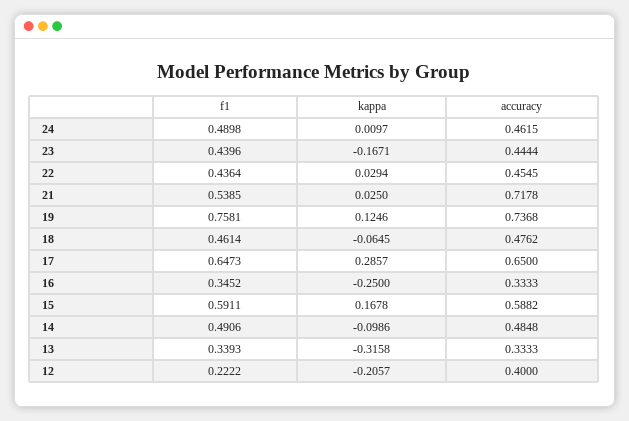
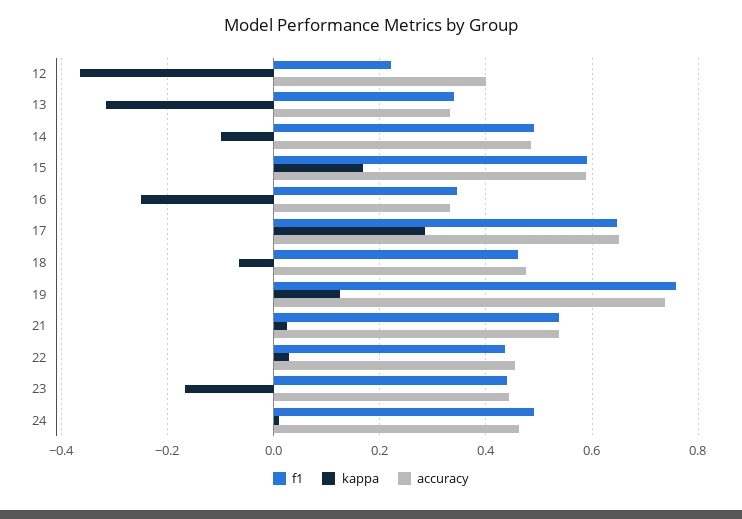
  {
    "f1": {
      "24": 0.4898,
      "23": 0.4396,
      "22": 0.4364,
      "21": 0.5385,
      "19": 0.7581,
      "18": 0.4614,
      "17": 0.6473,
      "16": 0.3452,
      "15": 0.5911,
      "14": 0.4906,
      "13": 0.3393,
      "12": 0.2222
    },
    "kappa": {
      "24": 0.0097,
      "23": -0.1671,
      "22": 0.0294,
      "21": 0.025,
      "19": 0.1246,
      "18": -0.0645,
      "17": 0.2857,
      "16": -0.25,
      "15": 0.1678,
      "14": -0.0986,
      "13": -0.3158,
-     "12": -0.2057
+     "12": -0.36
    },
    "accuracy": {
      "24": 0.4615,
      "23": 0.4444,
      "22": 0.4545,
-     "21": 0.7178,
+     "21": 0.54,
      "19": 0.7368,
      "18": 0.4762,
      "17": 0.65,
      "16": 0.3333,
      "15": 0.5882,
      "14": 0.4848,
      "13": 0.3333,
      "12": 0.4
    }
  }

